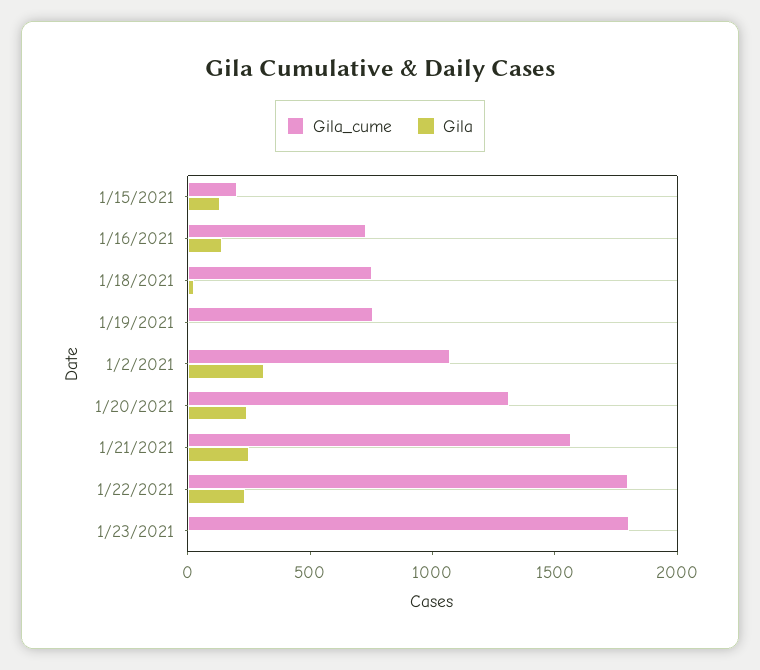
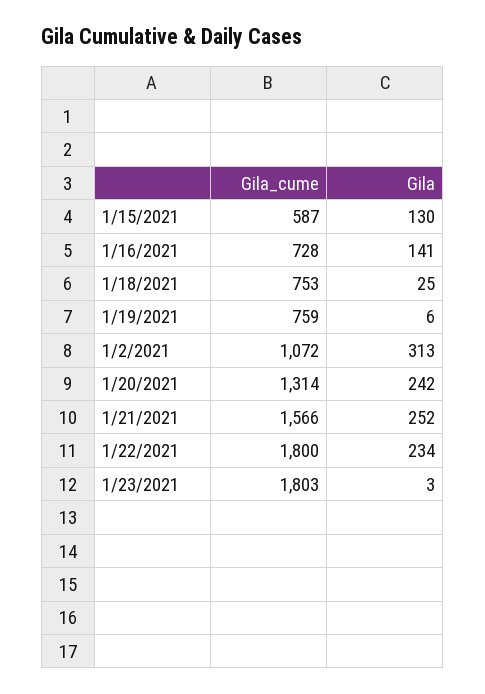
  {
    "Gila_cume": {
-     "1/15/2021": 200,
+     "1/15/2021": 587,
      "1/16/2021": 728,
      "1/18/2021": 753,
      "1/19/2021": 759,
      "1/2/2021": 1072,
      "1/20/2021": 1314,
      "1/21/2021": 1566,
      "1/22/2021": 1800,
      "1/23/2021": 1803
    },
    "Gila": {
      "1/15/2021": 130,
      "1/16/2021": 141,
      "1/18/2021": 25,
      "1/19/2021": 6,
      "1/2/2021": 313,
      "1/20/2021": 242,
      "1/21/2021": 252,
      "1/22/2021": 234,
      "1/23/2021": 3
    }
  }

